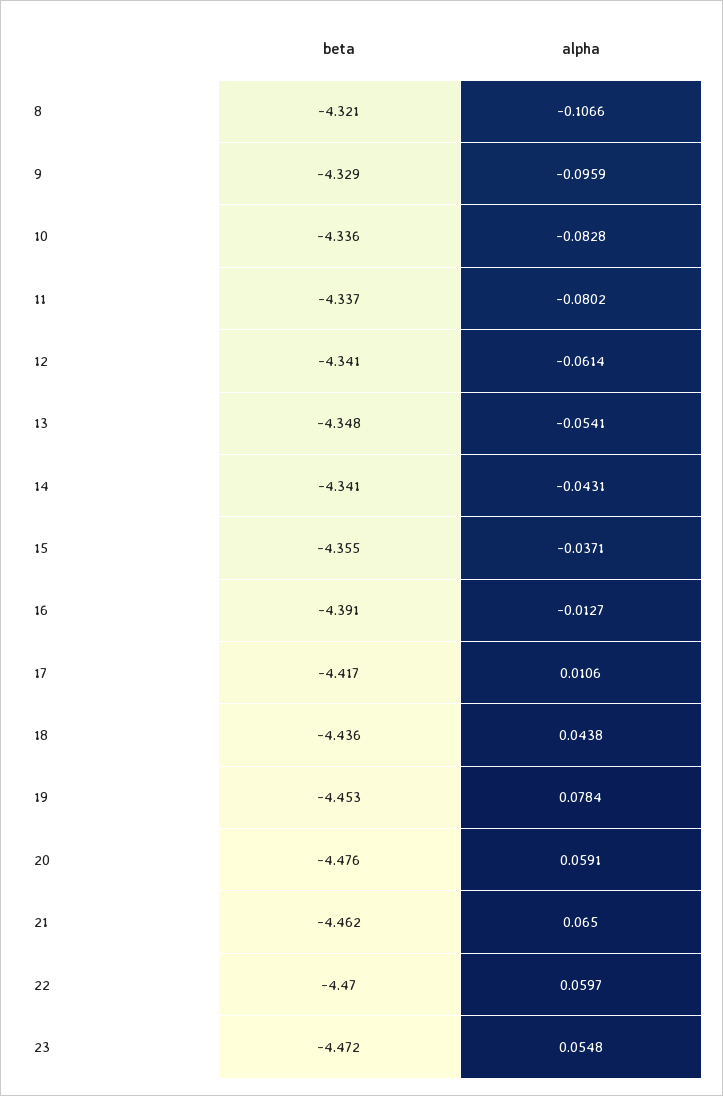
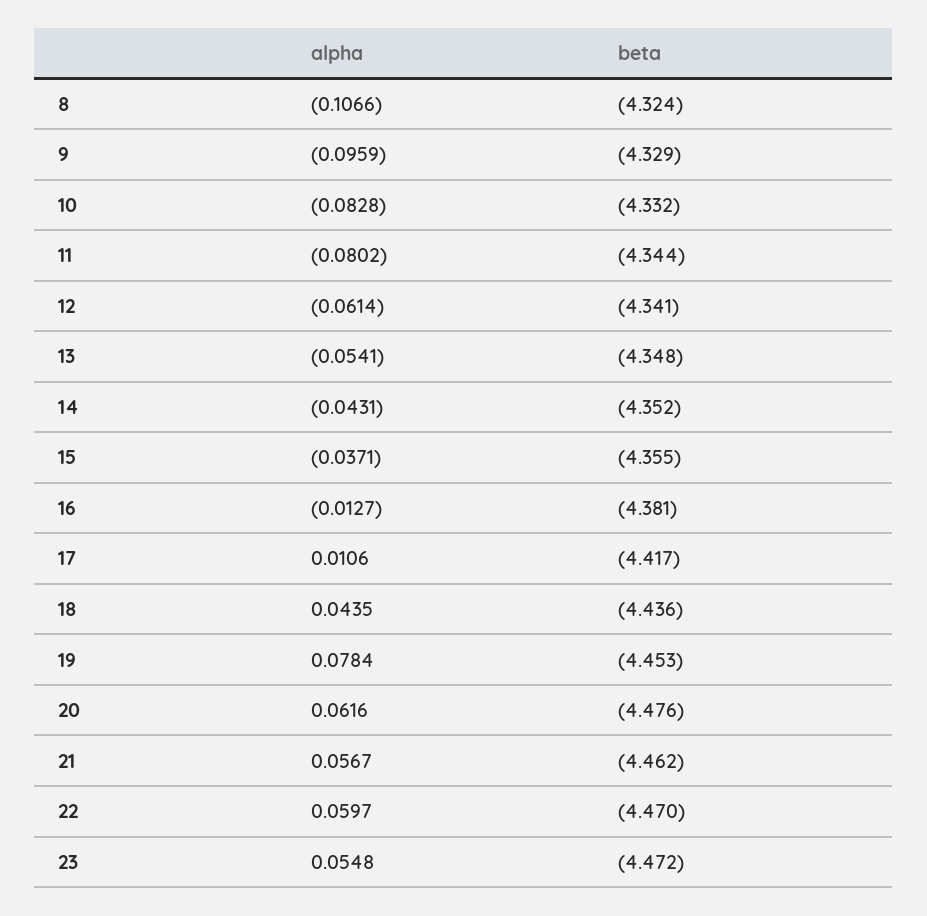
  {
    "beta": {
-     "8": -4.321,
+     "8": -4.324,
      "9": -4.329,
-     "10": -4.336,
+     "10": -4.332,
-     "11": -4.337,
+     "11": -4.344,
      "12": -4.341,
      "13": -4.348,
-     "14": -4.341,
+     "14": -4.352,
      "15": -4.355,
-     "16": -4.391,
+     "16": -4.381,
      "17": -4.417,
      "18": -4.436,
      "19": -4.453,
      "20": -4.476,
      "21": -4.462,
      "22": -4.47,
      "23": -4.472
    },
    "alpha": {
      "8": -0.1066,
      "9": -0.0959,
      "10": -0.0828,
      "11": -0.0802,
      "12": -0.0614,
      "13": -0.0541,
      "14": -0.0431,
      "15": -0.0371,
      "16": -0.0127,
      "17": 0.0106,
-     "18": 0.0438,
+     "18": 0.0435,
      "19": 0.0784,
-     "20": 0.0591,
+     "20": 0.0616,
-     "21": 0.065,
+     "21": 0.0567,
      "22": 0.0597,
      "23": 0.0548
    }
  }

